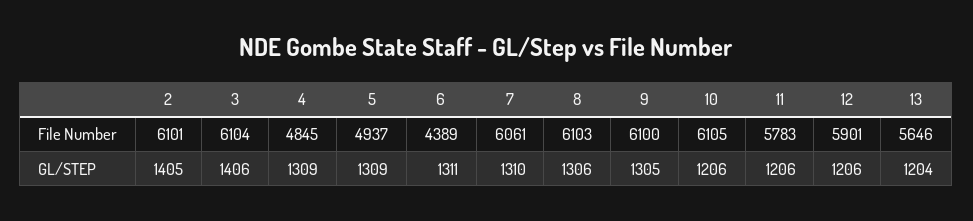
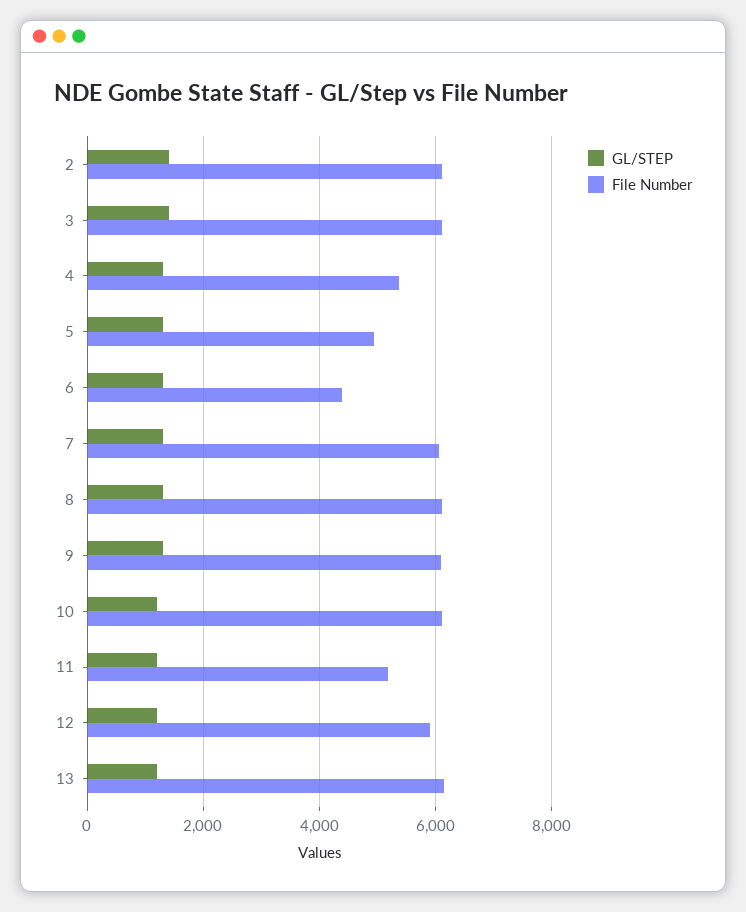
  {
    "File Number": {
      "2": 6101,
      "3": 6104,
-     "4": 4845,
+     "4": 5400,
      "5": 4937,
      "6": 4389,
      "7": 6061,
      "8": 6103,
      "9": 6100,
      "10": 6105,
-     "11": 5783,
+     "11": 5200,
      "12": 5901,
-     "13": 5646
+     "13": 6200
    },
    "GL/STEP": {
      "2": 1405,
      "3": 1406,
      "4": 1309,
      "5": 1309,
      "6": 1311,
      "7": 1310,
      "8": 1306,
      "9": 1305,
      "10": 1206,
      "11": 1206,
      "12": 1206,
      "13": 1204
    }
  }

